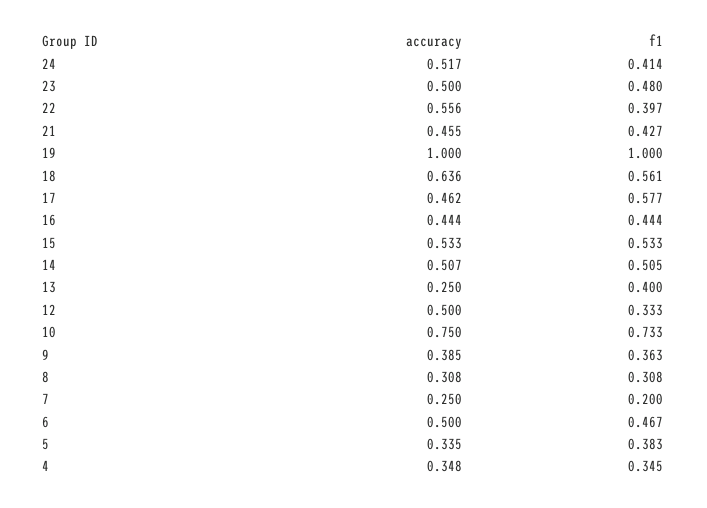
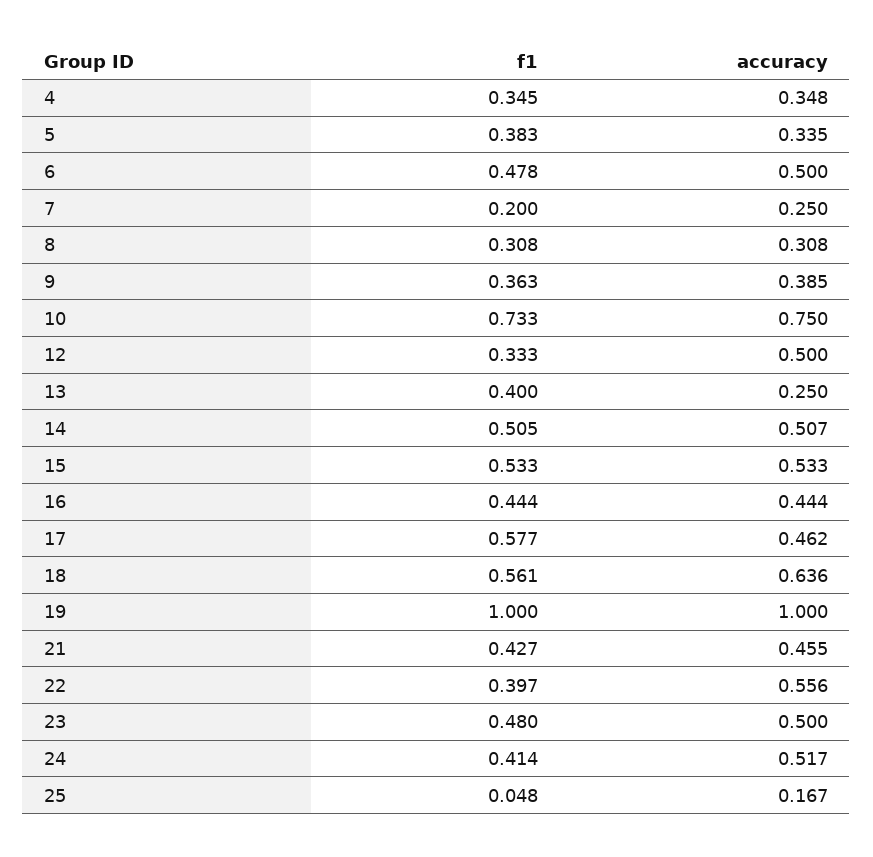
  {
    "accuracy": {
      "24": 0.517,
      "23": 0.5,
      "22": 0.556,
      "21": 0.455,
      "19": 1,
      "18": 0.636,
      "17": 0.462,
      "16": 0.444,
      "15": 0.533,
      "14": 0.507,
      "13": 0.25,
      "12": 0.5,
      "10": 0.75,
      "9": 0.385,
      "8": 0.308,
      "7": 0.25,
      "6": 0.5,
      "5": 0.335,
-     "4": 0.348
+     "4": 0.348,
+     "25": 0.167
    },
    "f1": {
      "24": 0.414,
      "23": 0.48,
      "22": 0.397,
      "21": 0.427,
      "19": 1,
      "18": 0.561,
      "17": 0.577,
      "16": 0.444,
      "15": 0.533,
      "14": 0.505,
      "13": 0.4,
      "12": 0.333,
      "10": 0.733,
      "9": 0.363,
      "8": 0.308,
      "7": 0.2,
-     "6": 0.467,
+     "6": 0.478,
      "5": 0.383,
-     "4": 0.345
+     "4": 0.345,
+     "25": 0.048
    }
  }

